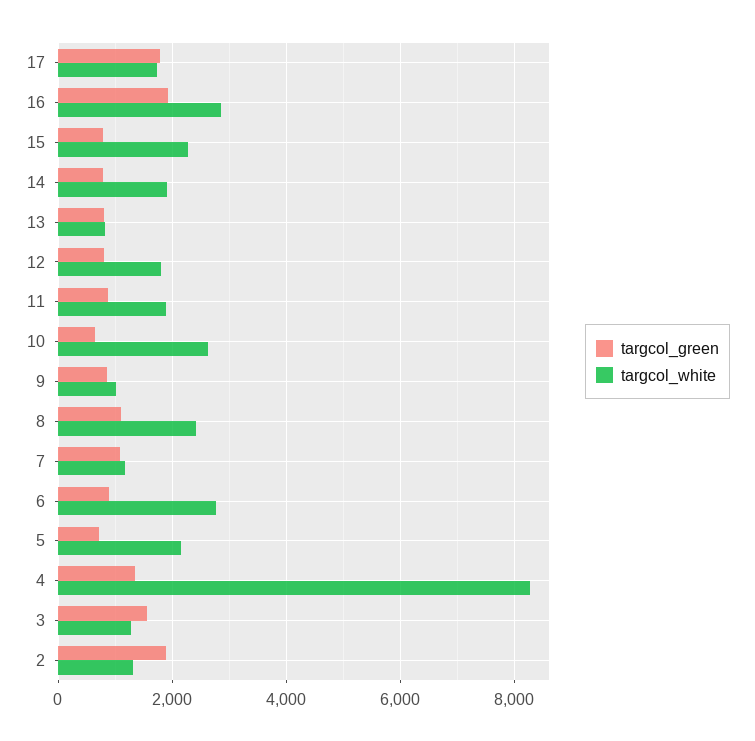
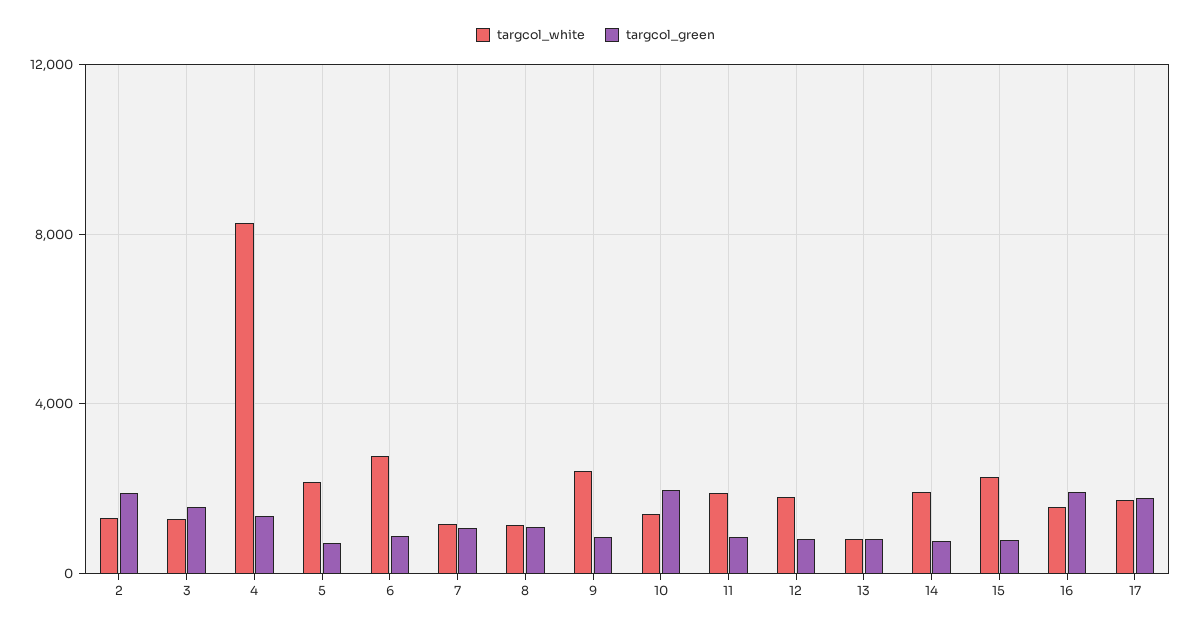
  {
    "targcol_green": {
      "17": 1800,
      "16": 2000,
      "15": 800,
      "14": 800,
      "13": 800,
      "12": 800,
      "11": 800,
-     "10": 600,
+     "10": 2000,
      "9": 800,
      "8": 1200,
      "7": 1000,
      "6": 800,
      "5": 800,
      "4": 1400,
      "3": 1600,
      "2": 1800
    },
    "targcol_white": {
      "17": 1800,
-     "16": 2800,
+     "16": 1500,
      "15": 2200,
      "14": 2000,
      "13": 800,
      "12": 1800,
      "11": 1800,
-     "10": 2600,
+     "10": 1500,
-     "9": 1000,
+     "9": 2500,
-     "8": 2400,
+     "8": 1000,
      "7": 1200,
      "6": 2800,
      "5": 2200,
      "4": 8200,
      "3": 1200,
      "2": 1400
    }
  }

